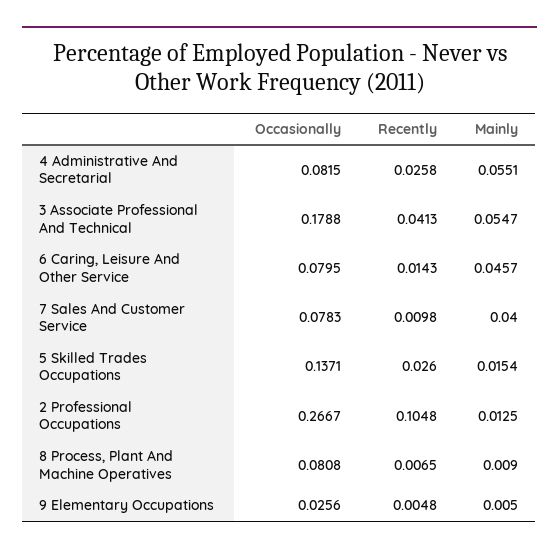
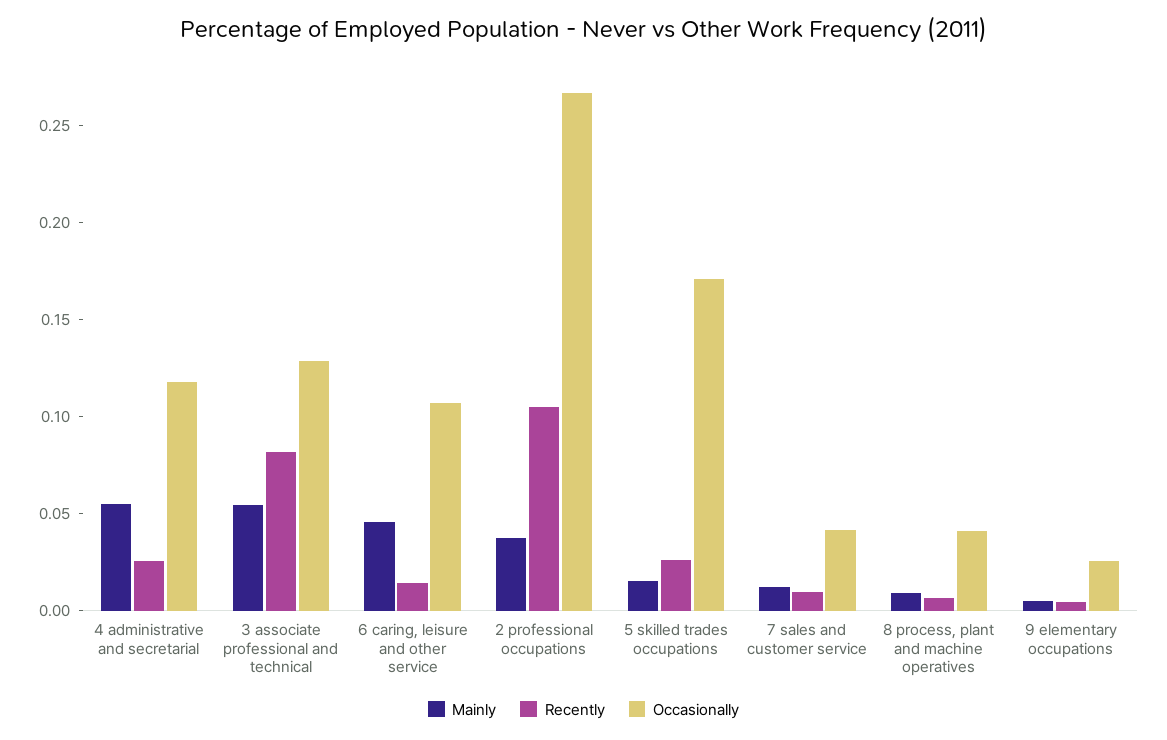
  {
    "Occasionally": {
-     "4 Administrative And Secretarial": 0.0815,
+     "4 Administrative And Secretarial": 0.12,
-     "3 Associate Professional And Technical": 0.1788,
+     "3 Associate Professional And Technical": 0.13,
-     "6 Caring, Leisure And Other Service": 0.0795,
+     "6 Caring, Leisure And Other Service": 0.11,
-     "7 Sales And Customer Service": 0.0783,
+     "7 Sales And Customer Service": 0.04,
-     "5 Skilled Trades Occupations": 0.1371,
+     "5 Skilled Trades Occupations": 0.17,
      "2 Professional Occupations": 0.2667,
-     "8 Process, Plant And Machine Operatives": 0.0808,
+     "8 Process, Plant And Machine Operatives": 0.04,
      "9 Elementary Occupations": 0.0256
    },
    "Recently": {
      "4 Administrative And Secretarial": 0.0258,
-     "3 Associate Professional And Technical": 0.0413,
+     "3 Associate Professional And Technical": 0.08,
      "6 Caring, Leisure And Other Service": 0.0143,
      "7 Sales And Customer Service": 0.0098,
      "5 Skilled Trades Occupations": 0.026,
      "2 Professional Occupations": 0.1048,
      "8 Process, Plant And Machine Operatives": 0.0065,
      "9 Elementary Occupations": 0.0048
    },
    "Mainly": {
      "4 Administrative And Secretarial": 0.0551,
      "3 Associate Professional And Technical": 0.0547,
      "6 Caring, Leisure And Other Service": 0.0457,
-     "7 Sales And Customer Service": 0.04,
+     "7 Sales And Customer Service": 0.01,
      "5 Skilled Trades Occupations": 0.0154,
-     "2 Professional Occupations": 0.0125,
+     "2 Professional Occupations": 0.04,
      "8 Process, Plant And Machine Operatives": 0.009,
      "9 Elementary Occupations": 0.005
    }
  }

